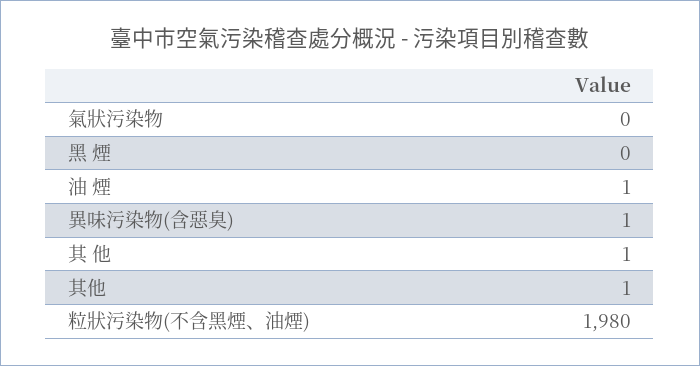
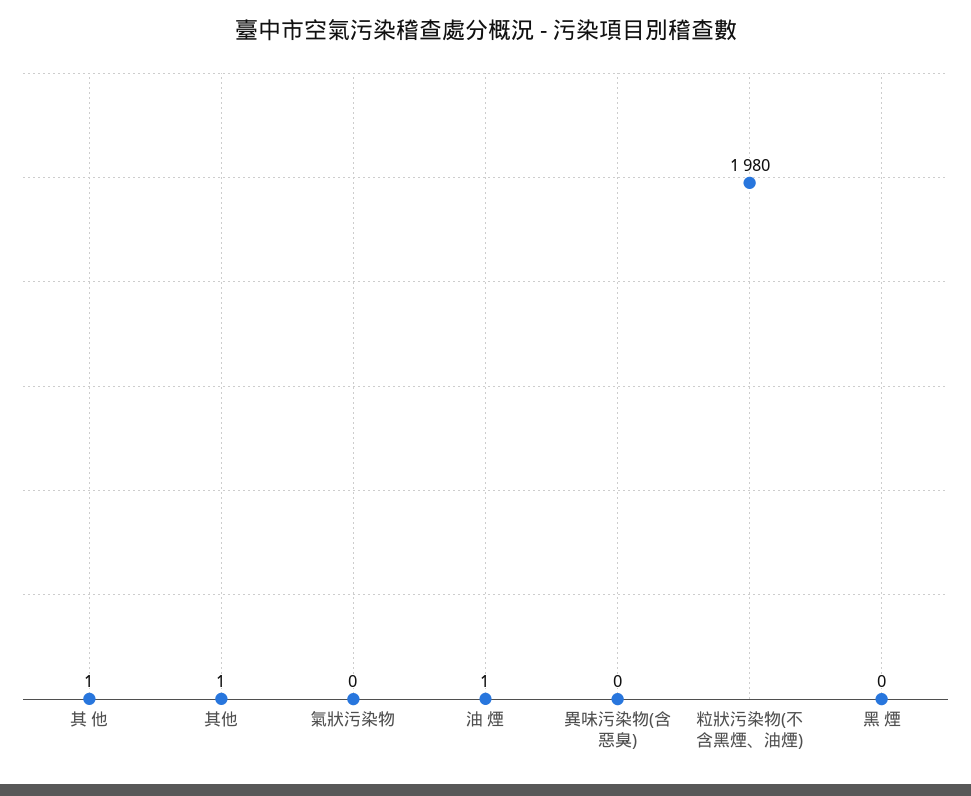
  {
    "氣狀污染物": 0,
    "黑 煙": 0,
    "油 煙": 1,
-   "異味污染物(含惡臭)": 1,
+   "異味污染物(含惡臭)": 0,
    "其 他": 1,
    "其他": 1,
    "粒狀污染物(不含黑煙、油煙)": 1980
  }

